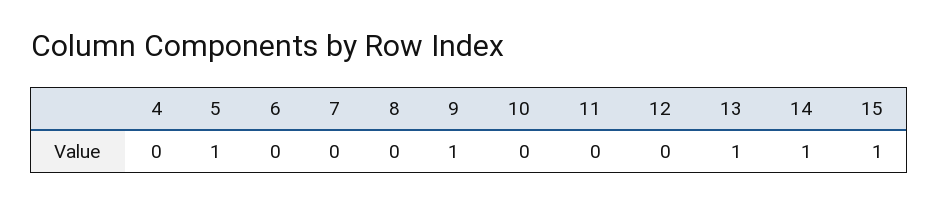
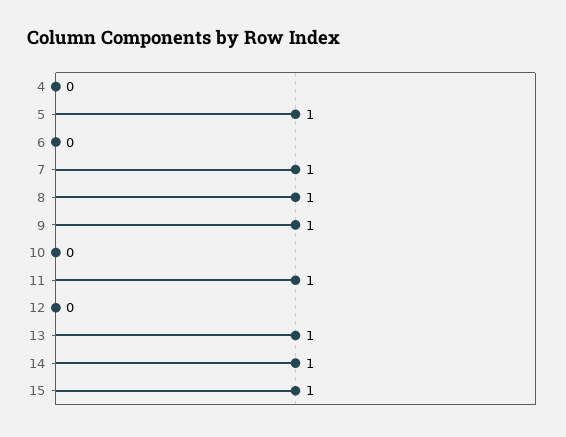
  {
    "4": 0,
    "5": 1,
    "6": 0,
-   "7": 0,
+   "7": 1,
-   "8": 0,
+   "8": 1,
    "9": 1,
    "10": 0,
-   "11": 0,
+   "11": 1,
    "12": 0,
    "13": 1,
    "14": 1,
    "15": 1
  }

